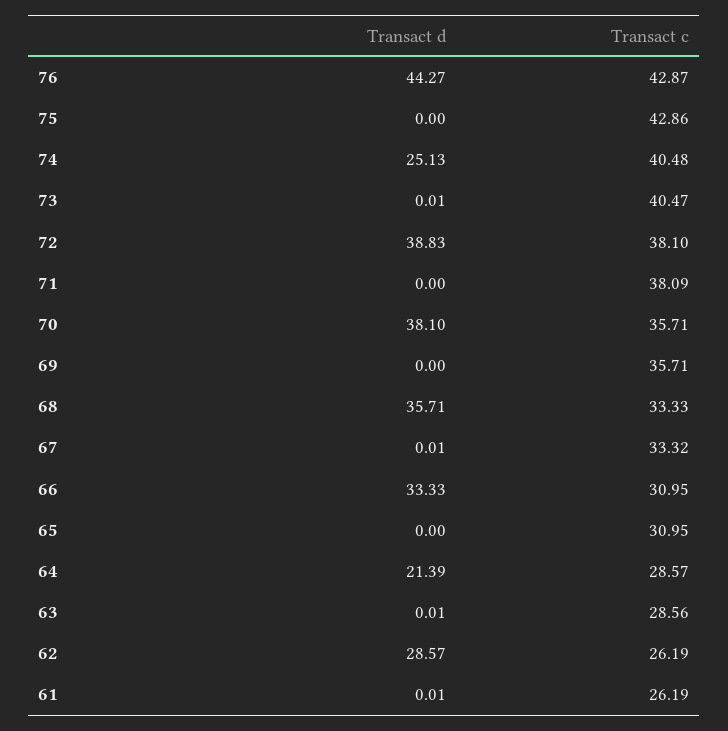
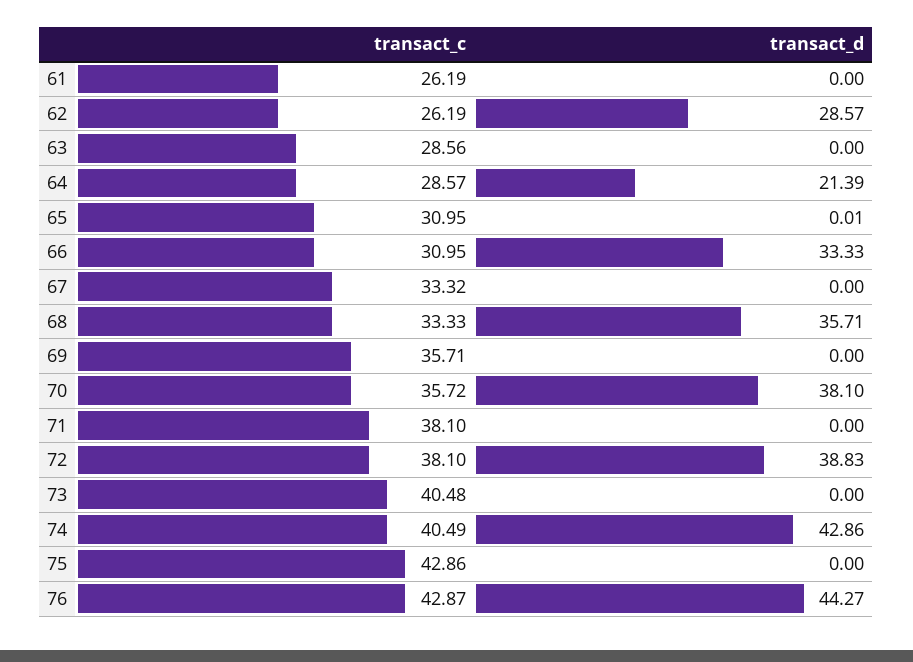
  {
    "Transact d": {
      "76": 44.27,
      "75": 0,
-     "74": 25.13,
+     "74": 42.86,
-     "73": 0.01,
+     "73": 0,
      "72": 38.83,
      "71": 0,
      "70": 38.1,
      "69": 0,
      "68": 35.71,
-     "67": 0.01,
+     "67": 0,
      "66": 33.33,
-     "65": 0,
+     "65": 0.01,
      "64": 21.39,
-     "63": 0.01,
+     "63": 0,
      "62": 28.57,
-     "61": 0.01
+     "61": 0
    },
    "Transact c": {
      "76": 42.87,
      "75": 42.86,
-     "74": 40.48,
+     "74": 40.49,
-     "73": 40.47,
+     "73": 40.48,
      "72": 38.1,
-     "71": 38.09,
+     "71": 38.1,
-     "70": 35.71,
+     "70": 35.72,
      "69": 35.71,
      "68": 33.33,
      "67": 33.32,
      "66": 30.95,
      "65": 30.95,
      "64": 28.57,
      "63": 28.56,
      "62": 26.19,
      "61": 26.19
    }
  }

